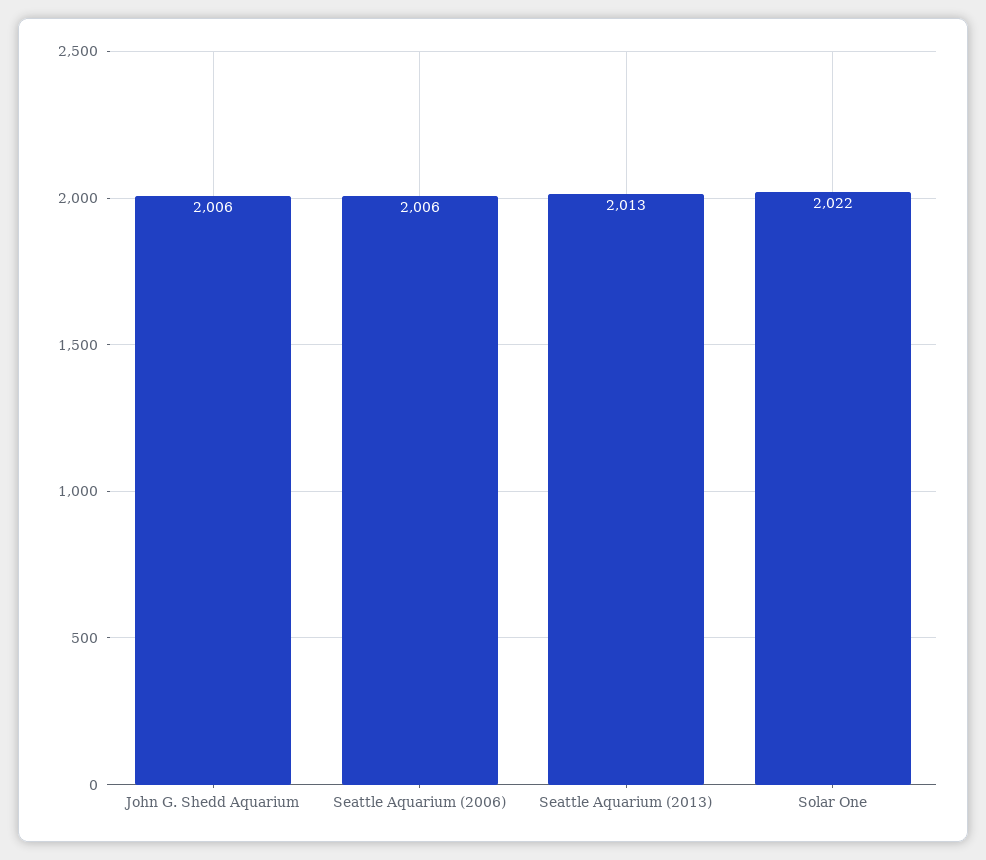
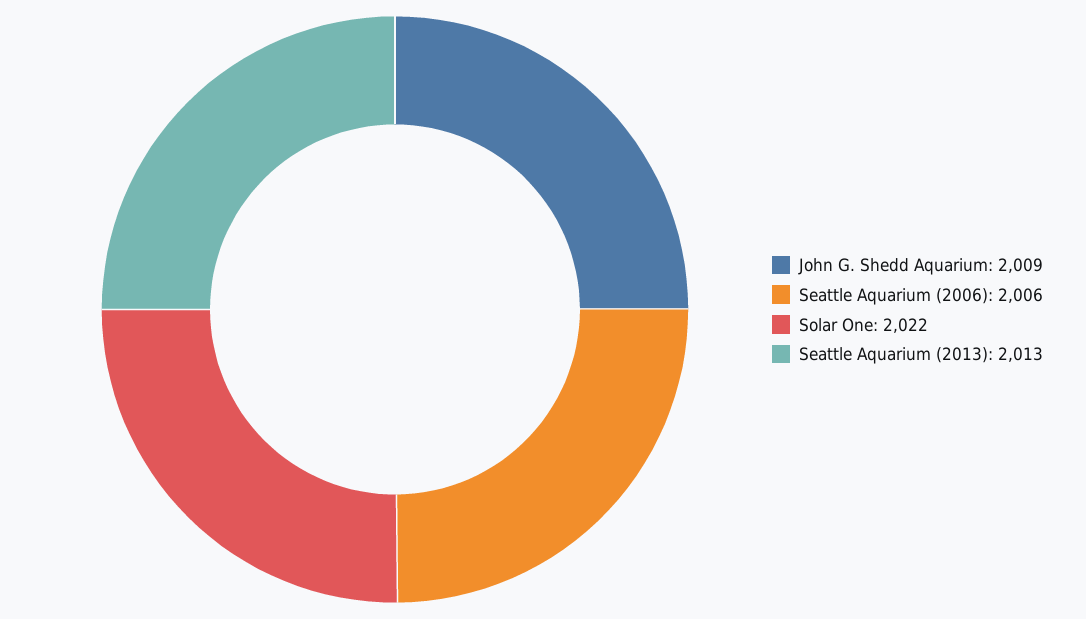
  {
-   "John G. Shedd Aquarium": 2006,
+   "John G. Shedd Aquarium": 2009,
    "Seattle Aquarium (2006)": 2006,
    "Seattle Aquarium (2013)": 2013,
    "Solar One": 2022
  }

